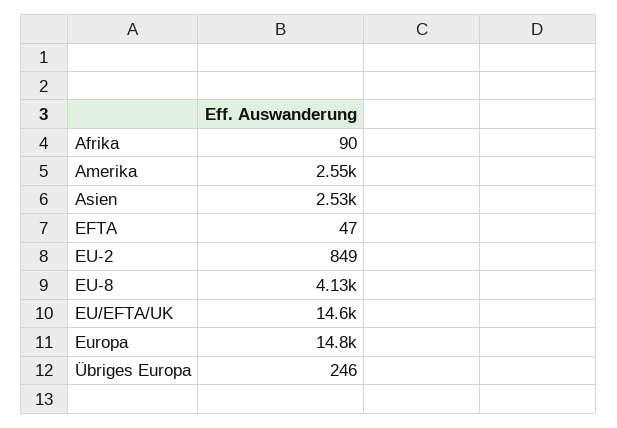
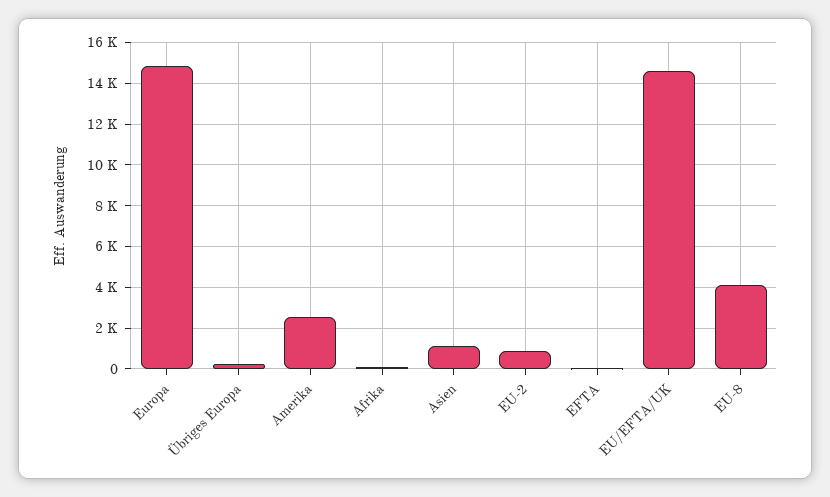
  {
    "Afrika": 90,
    "Amerika": 2550,
-   "Asien": 2530,
+   "Asien": 1000,
    "EFTA": 47,
    "EU-2": 849,
    "EU-8": 4130,
    "EU/EFTA/UK": 14600,
    "Europa": 14800,
    "Übriges Europa": 246
  }

